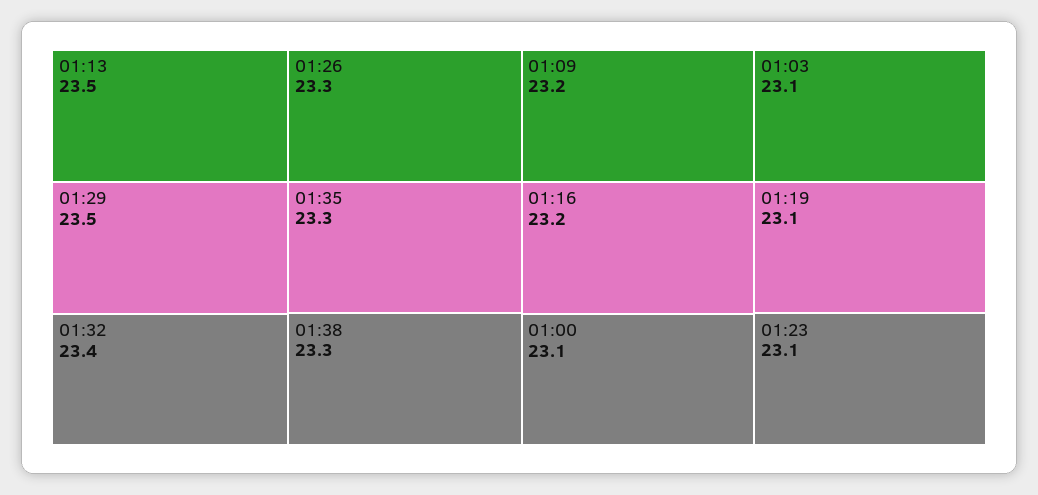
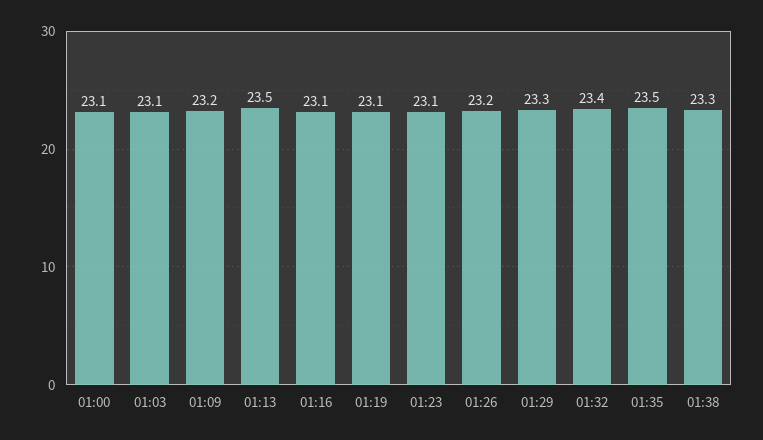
  {
    "01:13": 23.5,
-   "01:29": 23.5,
+   "01:29": 23.3,
    "01:32": 23.4,
-   "01:26": 23.3,
+   "01:26": 23.2,
-   "01:35": 23.3,
+   "01:35": 23.5,
    "01:38": 23.3,
    "01:09": 23.2,
-   "01:16": 23.2,
+   "01:16": 23.1,
    "01:00": 23.1,
    "01:03": 23.1,
    "01:19": 23.1,
    "01:23": 23.1
  }

